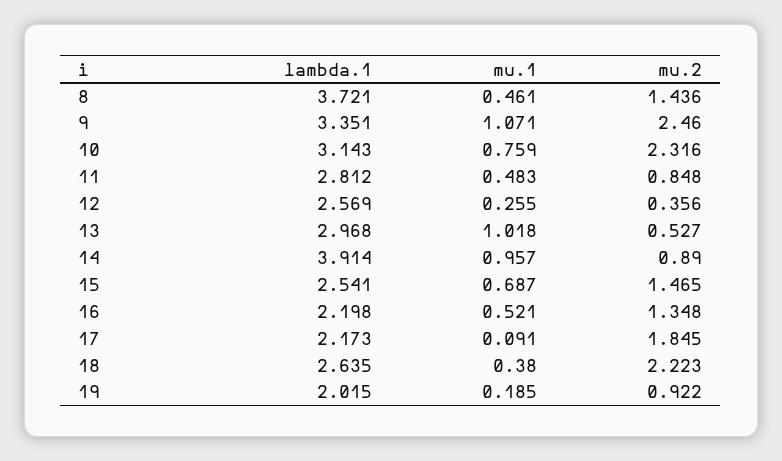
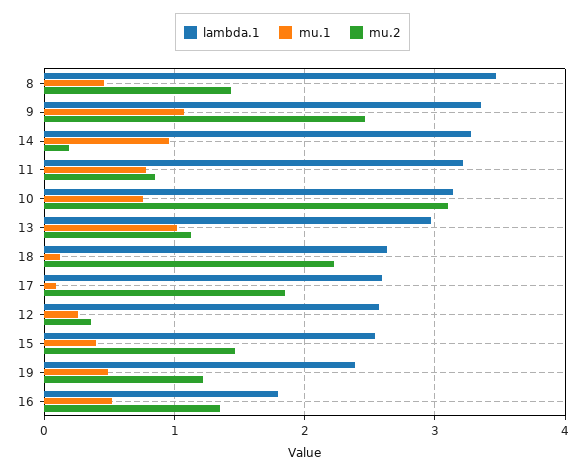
  {
    "lambda.1": {
-     "8": 3.721,
+     "8": 3.5,
      "9": 3.351,
      "10": 3.143,
-     "11": 2.812,
+     "11": 3.2,
      "12": 2.569,
      "13": 2.968,
-     "14": 3.914,
+     "14": 3.3,
      "15": 2.541,
-     "16": 2.198,
+     "16": 1.8,
-     "17": 2.173,
+     "17": 2.6,
      "18": 2.635,
-     "19": 2.015
+     "19": 2.4
    },
    "mu.1": {
      "8": 0.461,
      "9": 1.071,
      "10": 0.759,
-     "11": 0.483,
+     "11": 0.8,
      "12": 0.255,
      "13": 1.018,
      "14": 0.957,
-     "15": 0.687,
+     "15": 0.4,
      "16": 0.521,
      "17": 0.091,
-     "18": 0.38,
+     "18": 0.1,
-     "19": 0.185
+     "19": 0.5
    },
    "mu.2": {
      "8": 1.436,
      "9": 2.46,
-     "10": 2.316,
+     "10": 3.1,
      "11": 0.848,
      "12": 0.356,
-     "13": 0.527,
+     "13": 1.1,
-     "14": 0.89,
+     "14": 0.2,
      "15": 1.465,
      "16": 1.348,
      "17": 1.845,
      "18": 2.223,
-     "19": 0.922
+     "19": 1.2
    }
  }

